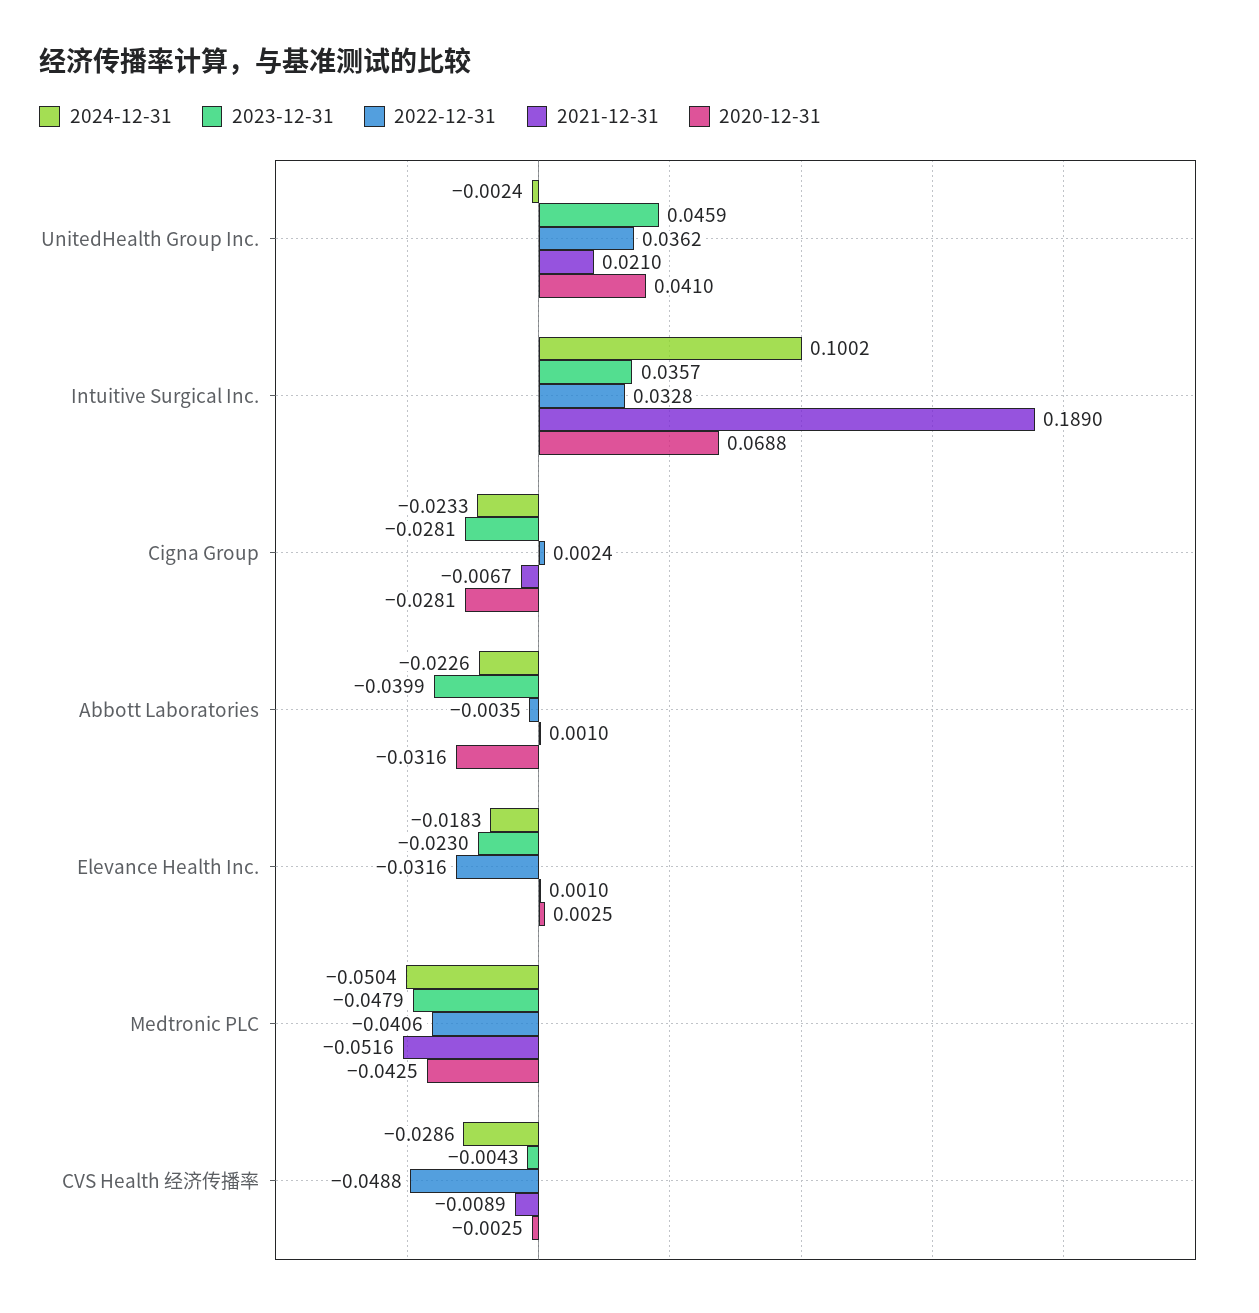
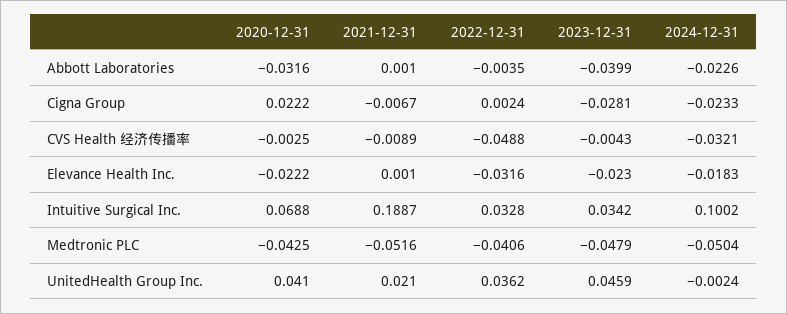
  {
    "2024-12-31": {
      "UnitedHealth Group Inc.": -0.0024,
      "Intuitive Surgical Inc.": 0.1002,
      "Cigna Group": -0.0233,
      "Abbott Laboratories": -0.0226,
      "Elevance Health Inc.": -0.0183,
      "Medtronic PLC": -0.0504,
-     "CVS Health 经济传播率": -0.0286
+     "CVS Health 经济传播率": -0.0321
    },
    "2023-12-31": {
      "UnitedHealth Group Inc.": 0.0459,
-     "Intuitive Surgical Inc.": 0.0357,
+     "Intuitive Surgical Inc.": 0.0342,
      "Cigna Group": -0.0281,
      "Abbott Laboratories": -0.0399,
      "Elevance Health Inc.": -0.023,
      "Medtronic PLC": -0.0479,
      "CVS Health 经济传播率": -0.0043
    },
    "2022-12-31": {
      "UnitedHealth Group Inc.": 0.0362,
      "Intuitive Surgical Inc.": 0.0328,
      "Cigna Group": 0.0024,
      "Abbott Laboratories": -0.0035,
      "Elevance Health Inc.": -0.0316,
      "Medtronic PLC": -0.0406,
      "CVS Health 经济传播率": -0.0488
    },
    "2021-12-31": {
      "UnitedHealth Group Inc.": 0.021,
-     "Intuitive Surgical Inc.": 0.189,
+     "Intuitive Surgical Inc.": 0.1887,
      "Cigna Group": -0.0067,
      "Abbott Laboratories": 0.001,
      "Elevance Health Inc.": 0.001,
      "Medtronic PLC": -0.0516,
      "CVS Health 经济传播率": -0.0089
    },
    "2020-12-31": {
      "UnitedHealth Group Inc.": 0.041,
      "Intuitive Surgical Inc.": 0.0688,
-     "Cigna Group": -0.0281,
+     "Cigna Group": 0.0222,
      "Abbott Laboratories": -0.0316,
-     "Elevance Health Inc.": 0.0025,
+     "Elevance Health Inc.": -0.0222,
      "Medtronic PLC": -0.0425,
      "CVS Health 经济传播率": -0.0025
    }
  }

